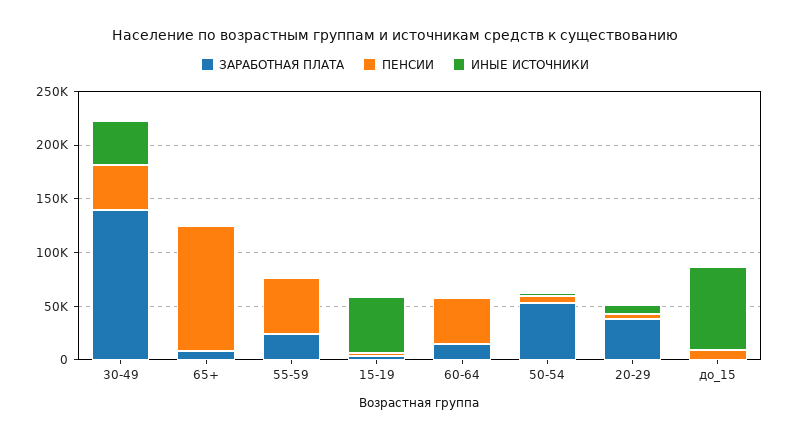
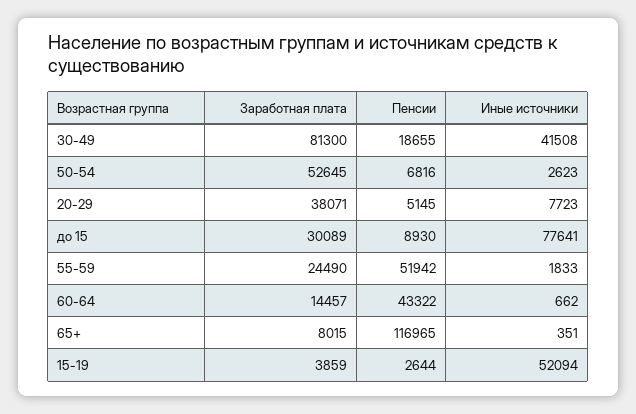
  {
    "ЗАРАБОТНАЯ ПЛАТА": {
-     "30-49": 140000,
+     "30-49": 81300,
      "65+": 8015,
      "55-59": 24490,
      "15-19": 3859,
      "60-64": 14457,
      "50-54": 52645,
      "20-29": 38071,
-     "до_15": 0
+     "до_15": 30089
    },
    "ПЕНСИИ": {
-     "30-49": 40000,
+     "30-49": 18655,
      "65+": 116965,
      "55-59": 51942,
      "15-19": 2644,
      "60-64": 43322,
      "50-54": 6816,
      "20-29": 5145,
      "до_15": 8930
    },
    "ИНЫЕ ИСТОЧНИКИ": {
      "30-49": 41508,
      "65+": 351,
      "55-59": 1833,
      "15-19": 52094,
      "60-64": 662,
      "50-54": 2623,
      "20-29": 7723,
      "до_15": 77641
    }
  }

